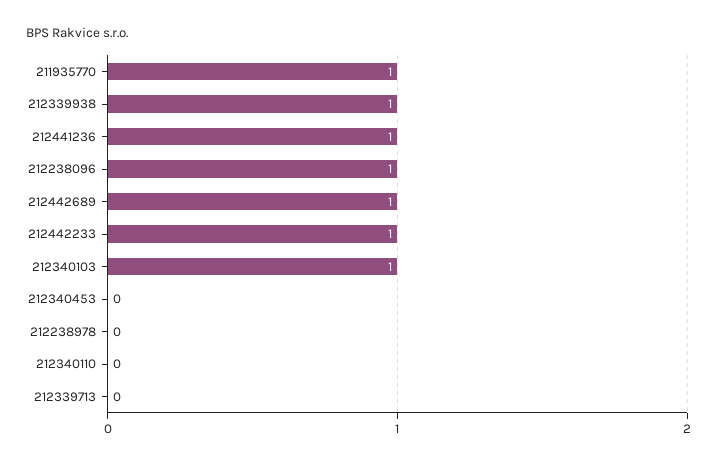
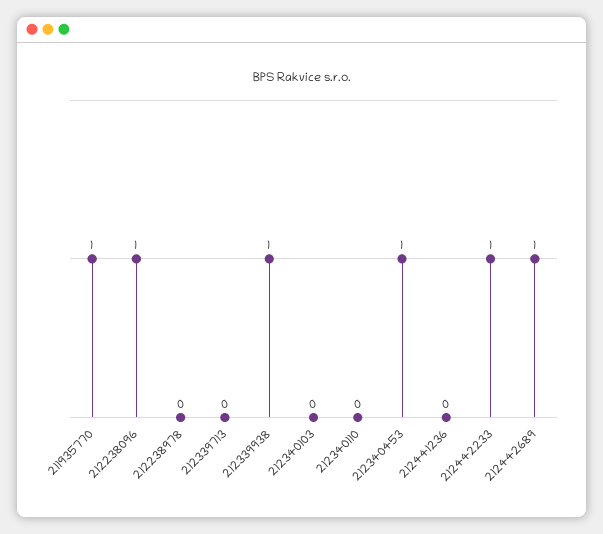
  {
    "211935770": 1,
    "212339938": 1,
-   "212441236": 1,
+   "212441236": 0,
    "212238096": 1,
    "212442689": 1,
    "212442233": 1,
-   "212340103": 1,
+   "212340103": 0,
-   "212340453": 0,
+   "212340453": 1,
    "212238978": 0,
    "212340110": 0,
    "212339713": 0
  }

